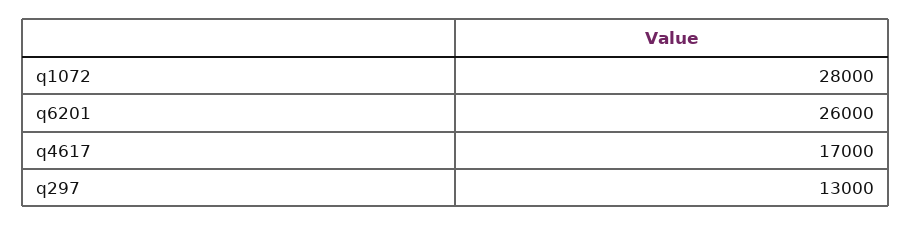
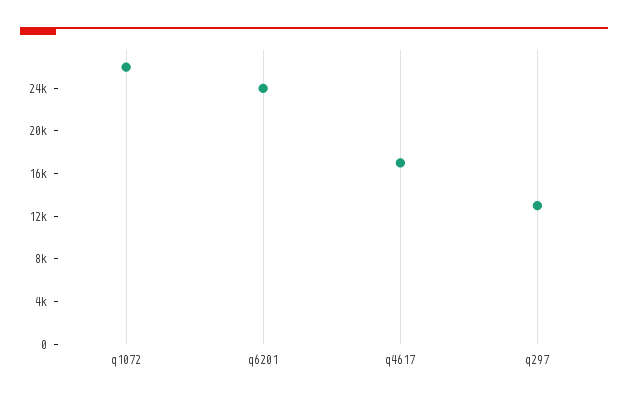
  {
-   "q1072": 28000,
+   "q1072": 26000,
-   "q6201": 26000,
+   "q6201": 24000,
    "q4617": 17000,
    "q297": 13000
  }

